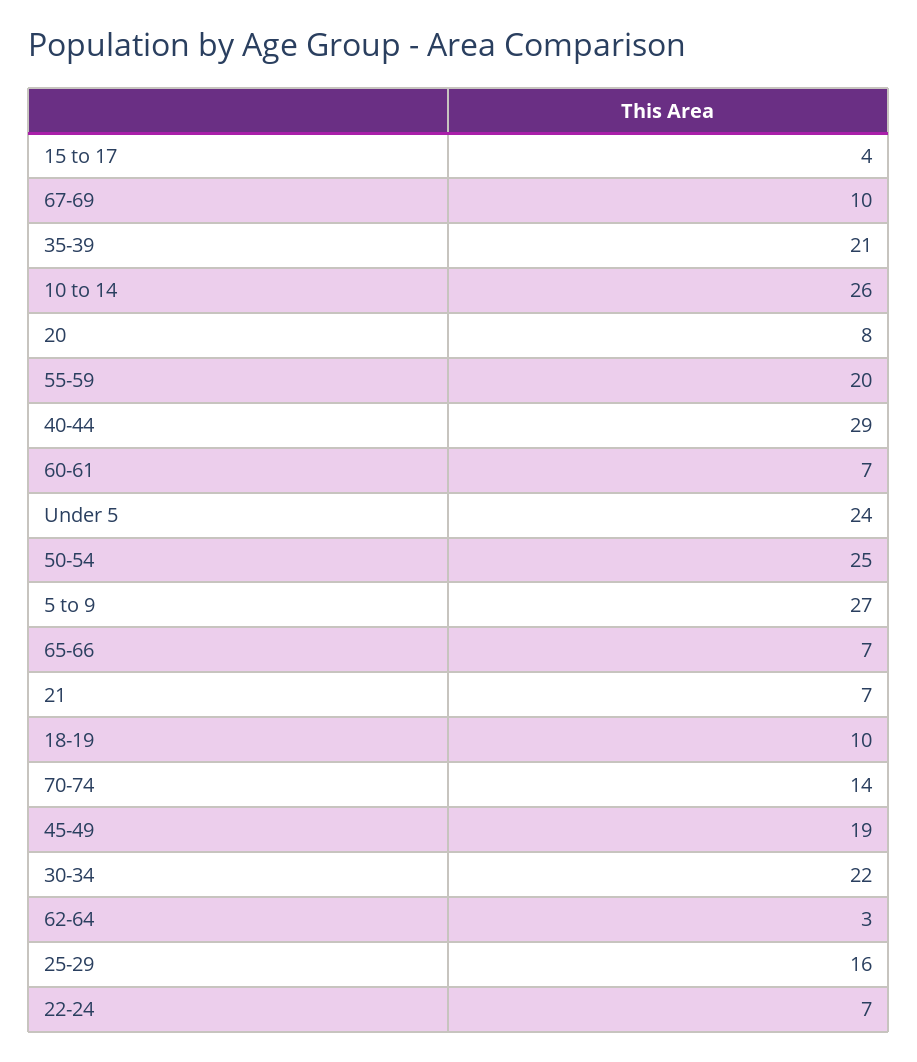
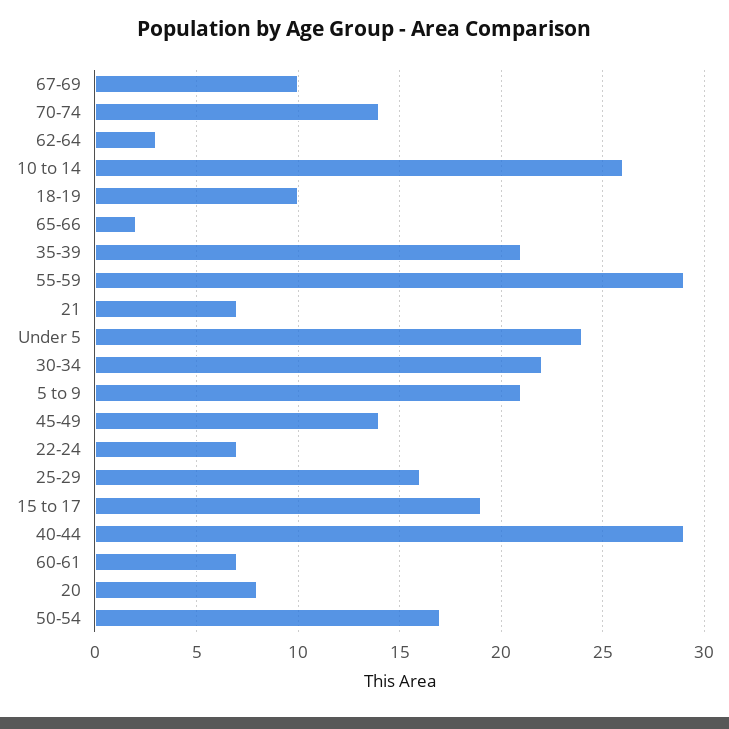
  {
-   "15 to 17": 4,
+   "15 to 17": 19,
    "67-69": 10,
    "35-39": 21,
    "10 to 14": 26,
    "20": 8,
-   "55-59": 20,
+   "55-59": 29,
    "40-44": 29,
    "60-61": 7,
    "Under 5": 24,
-   "50-54": 25,
+   "50-54": 17,
-   "5 to 9": 27,
+   "5 to 9": 21,
-   "65-66": 7,
+   "65-66": 2,
    "21": 7,
    "18-19": 10,
    "70-74": 14,
-   "45-49": 19,
+   "45-49": 14,
    "30-34": 22,
    "62-64": 3,
    "25-29": 16,
    "22-24": 7
  }

